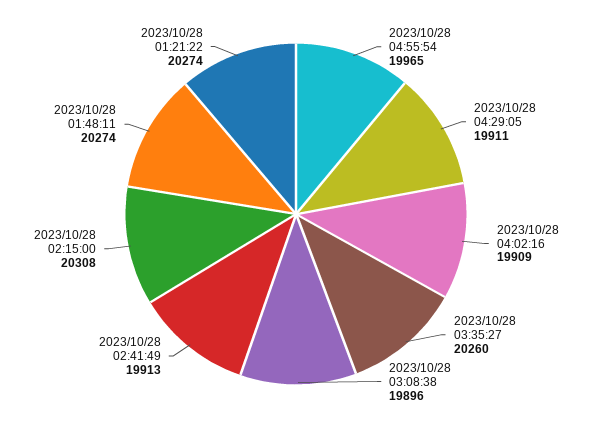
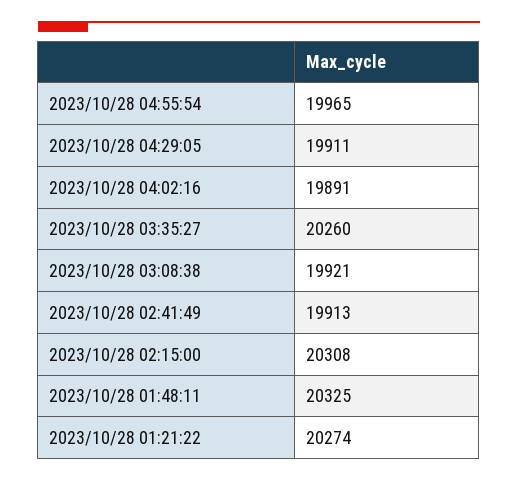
  {
    "2023/10/28 04:55:54": 19965,
    "2023/10/28 04:29:05": 19911,
-   "2023/10/28 04:02:16": 19909,
+   "2023/10/28 04:02:16": 19891,
    "2023/10/28 03:35:27": 20260,
-   "2023/10/28 03:08:38": 19896,
+   "2023/10/28 03:08:38": 19921,
    "2023/10/28 02:41:49": 19913,
    "2023/10/28 02:15:00": 20308,
-   "2023/10/28 01:48:11": 20274,
+   "2023/10/28 01:48:11": 20325,
    "2023/10/28 01:21:22": 20274
  }

